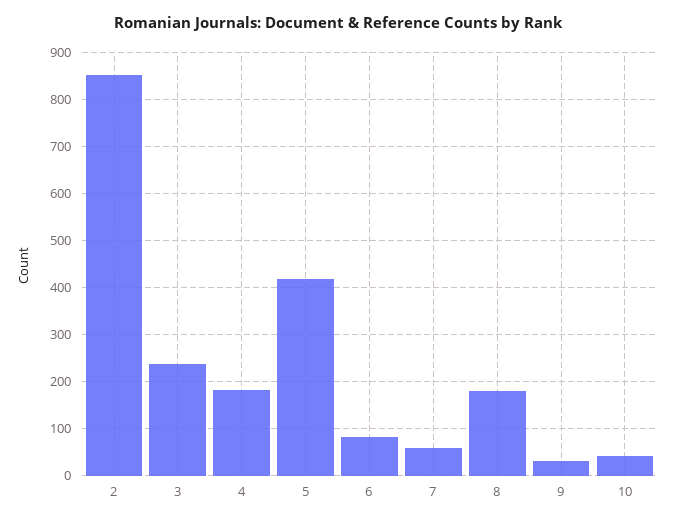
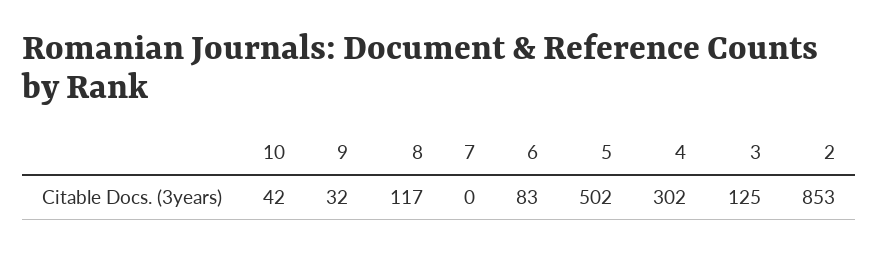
  {
    "2": 853,
-   "3": 240,
+   "3": 125,
-   "4": 180,
+   "4": 302,
-   "5": 420,
+   "5": 502,
    "6": 83,
-   "7": 60,
+   "7": 0,
-   "8": 180,
+   "8": 117,
    "9": 32,
    "10": 42
  }

